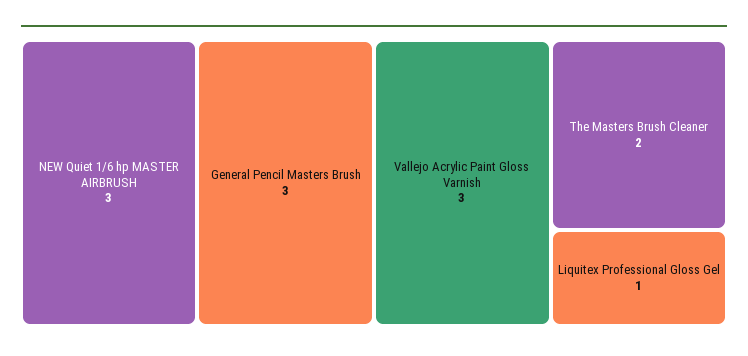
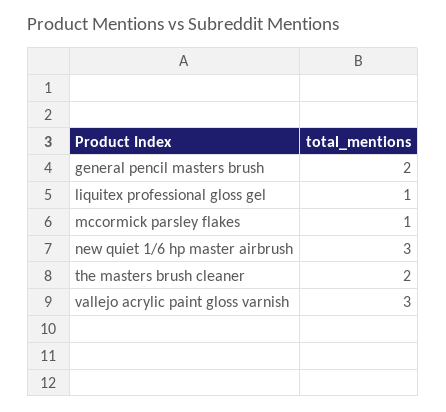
  {
    "NEW Quiet 1/6 hp MASTER AIRBRUSH": 3,
-   "General Pencil Masters Brush": 3,
+   "General Pencil Masters Brush": 2,
    "Vallejo Acrylic Paint Gloss Varnish": 3,
    "The Masters Brush Cleaner": 2,
-   "Liquitex Professional Gloss Gel": 1
+   "Liquitex Professional Gloss Gel": 1,
+   "mccormick parsley flakes": 1
  }

